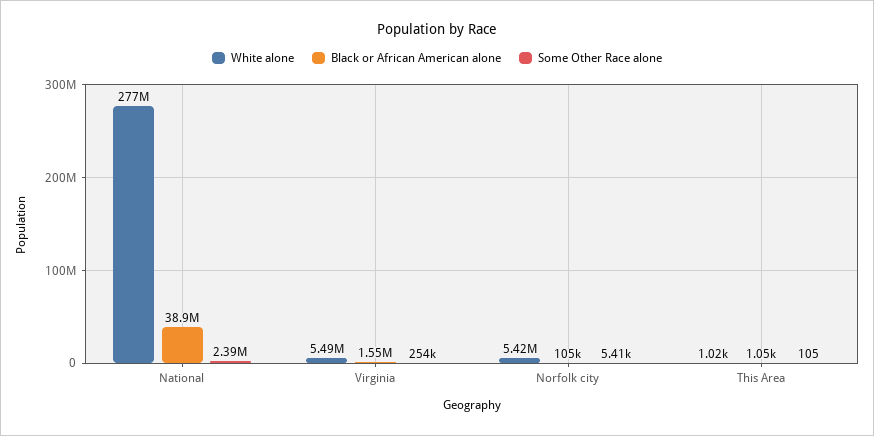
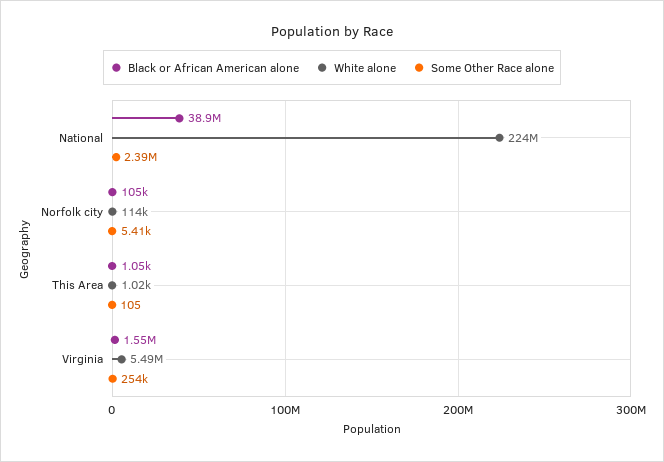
  {
    "White alone": {
-     "National": 277000000,
+     "National": 224000000,
      "Virginia": 5490000,
-     "Norfolk city": 5420000,
+     "Norfolk city": 114000,
      "This Area": 1020
    },
    "Black or African American alone": {
      "National": 38900000,
      "Virginia": 1550000,
      "Norfolk city": 105000,
      "This Area": 1050
    },
    "Some Other Race alone": {
      "National": 2390000,
      "Virginia": 254000,
      "Norfolk city": 5410,
      "This Area": 105
    }
  }

